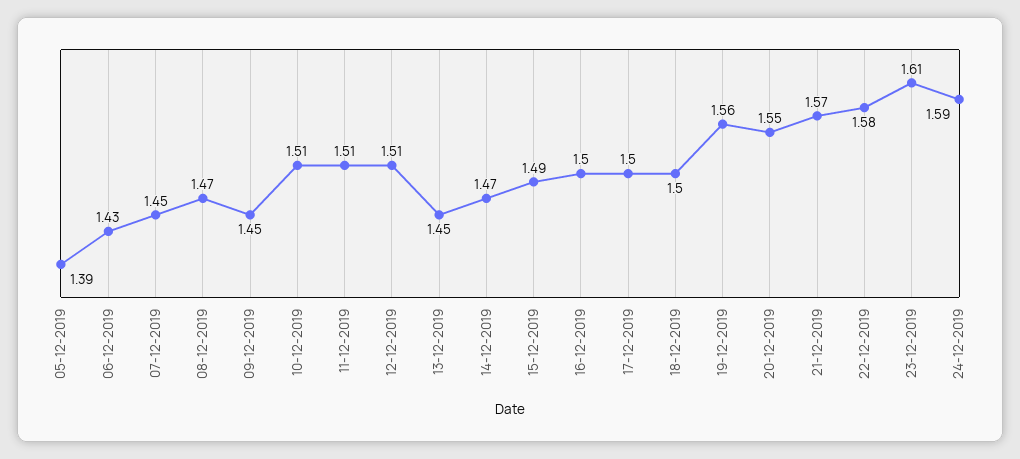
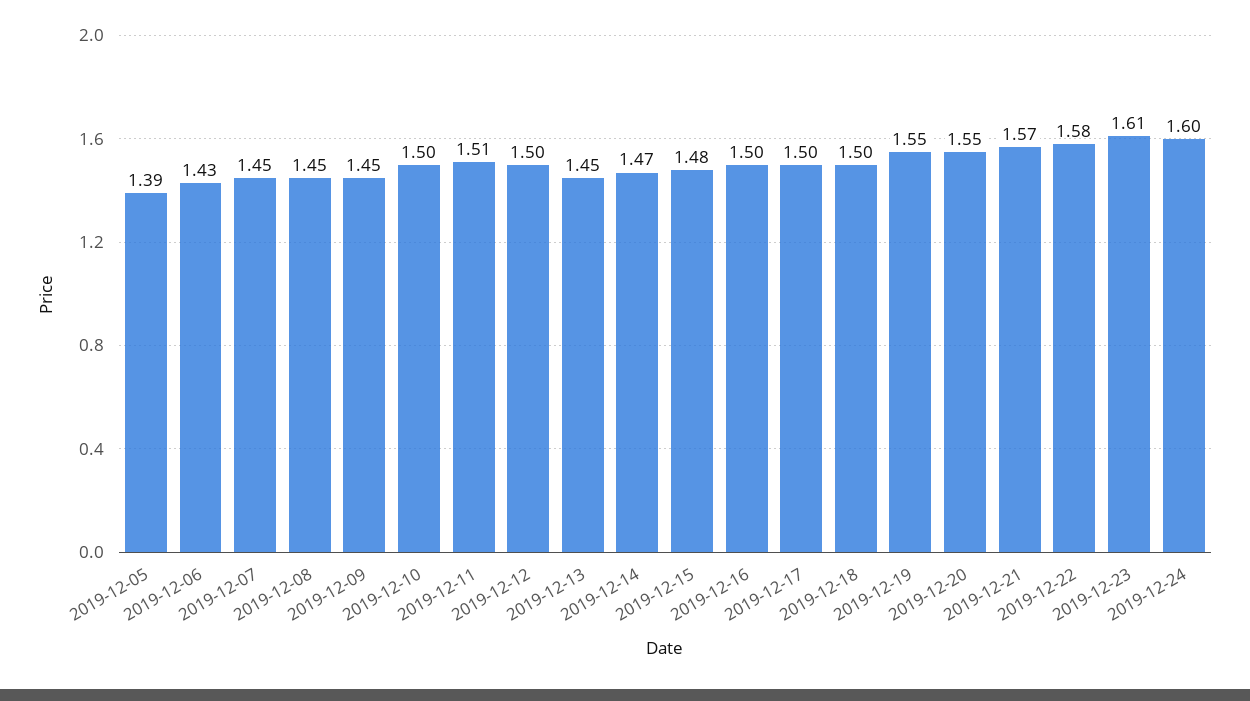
  {
    "05-12-2019": 1.39,
    "06-12-2019": 1.43,
    "07-12-2019": 1.45,
-   "08-12-2019": 1.47,
+   "08-12-2019": 1.45,
    "09-12-2019": 1.45,
-   "10-12-2019": 1.51,
+   "10-12-2019": 1.5,
    "11-12-2019": 1.51,
-   "12-12-2019": 1.51,
+   "12-12-2019": 1.5,
    "13-12-2019": 1.45,
    "14-12-2019": 1.47,
-   "15-12-2019": 1.49,
+   "15-12-2019": 1.48,
    "16-12-2019": 1.5,
    "17-12-2019": 1.5,
    "18-12-2019": 1.5,
-   "19-12-2019": 1.56,
+   "19-12-2019": 1.55,
    "20-12-2019": 1.55,
    "21-12-2019": 1.57,
    "22-12-2019": 1.58,
    "23-12-2019": 1.61,
-   "24-12-2019": 1.59
+   "24-12-2019": 1.6
  }

